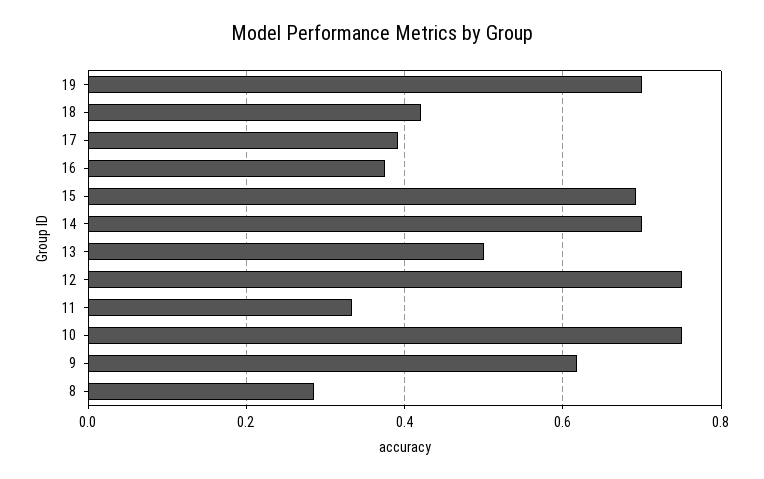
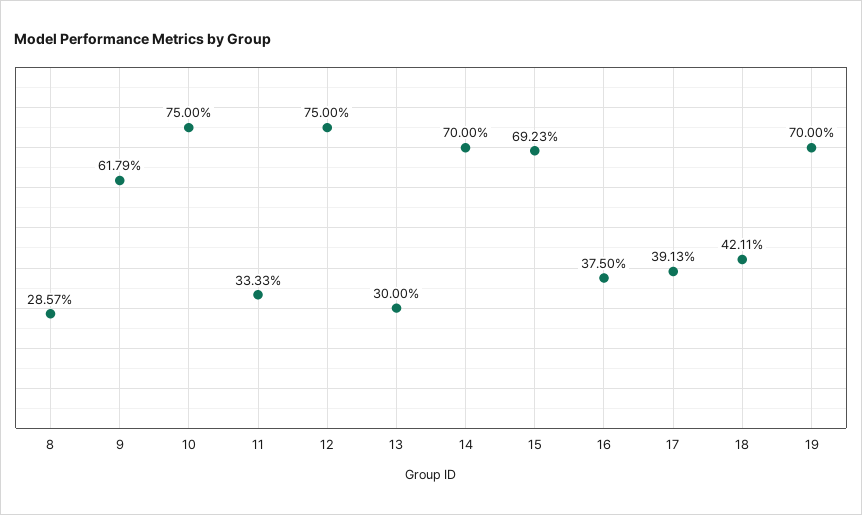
  {
    "19": 0.7,
    "18": 0.4211,
    "17": 0.3913,
    "16": 0.375,
    "15": 0.6923,
    "14": 0.7,
-   "13": 0.5,
+   "13": 0.3,
    "12": 0.75,
    "11": 0.3333,
    "10": 0.75,
    "9": 0.6179,
    "8": 0.2857
  }

